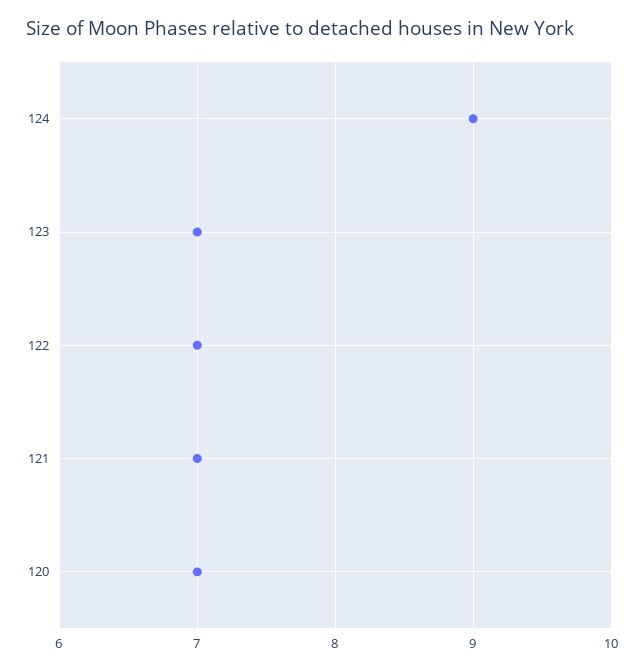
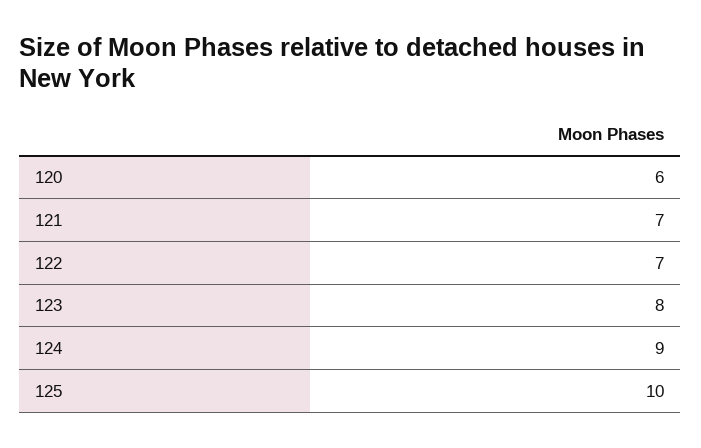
  {
    "124": 9,
-   "123": 7,
+   "123": 8,
    "122": 7,
    "121": 7,
-   "120": 7
+   "120": 6,
+   "125": 10
  }

